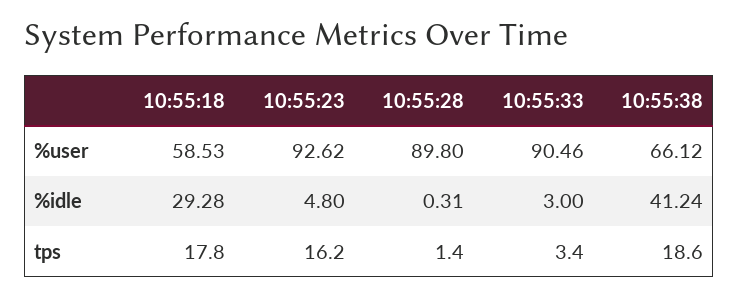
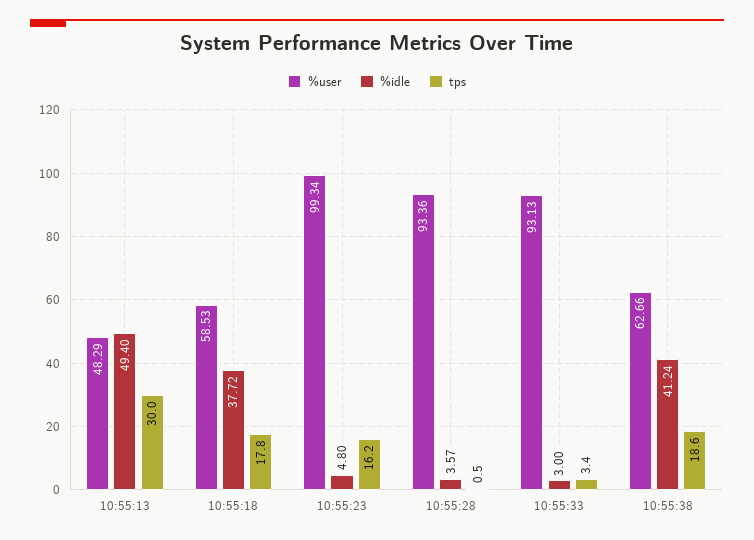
  {
    "%user": {
      "10:55:18": 58.53,
-     "10:55:23": 92.62,
+     "10:55:23": 99.34,
-     "10:55:28": 89.8,
+     "10:55:28": 93.36,
-     "10:55:33": 90.46,
+     "10:55:33": 93.13,
-     "10:55:38": 66.12
+     "10:55:38": 62.66,
+     "10:55:13": 48.29
    },
    "%idle": {
-     "10:55:18": 29.28,
+     "10:55:18": 37.72,
      "10:55:23": 4.8,
-     "10:55:28": 0.31,
+     "10:55:28": 3.57,
      "10:55:33": 3,
-     "10:55:38": 41.24
+     "10:55:38": 41.24,
+     "10:55:13": 49.4
    },
    "tps": {
      "10:55:18": 17.8,
      "10:55:23": 16.2,
-     "10:55:28": 1.4,
+     "10:55:28": 0.5,
      "10:55:33": 3.4,
-     "10:55:38": 18.6
+     "10:55:38": 18.6,
+     "10:55:13": 30
    }
  }

